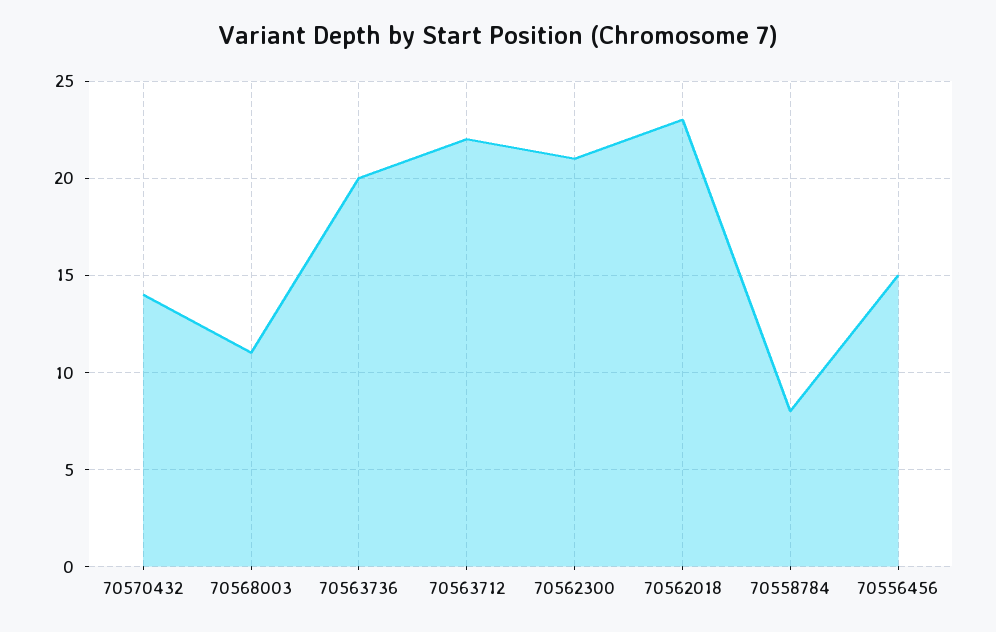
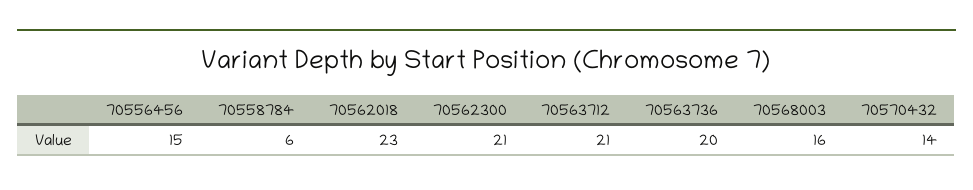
  {
    "70570432": 14,
-   "70568003": 11,
+   "70568003": 16,
    "70563736": 20,
-   "70563712": 22,
+   "70563712": 21,
    "70562300": 21,
    "70562018": 23,
-   "70558784": 8,
+   "70558784": 6,
    "70556456": 15
  }

